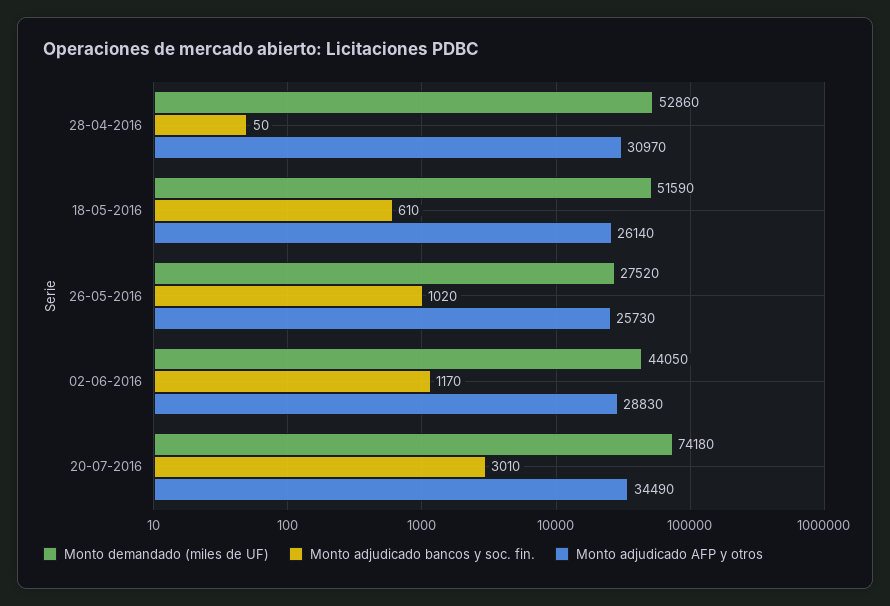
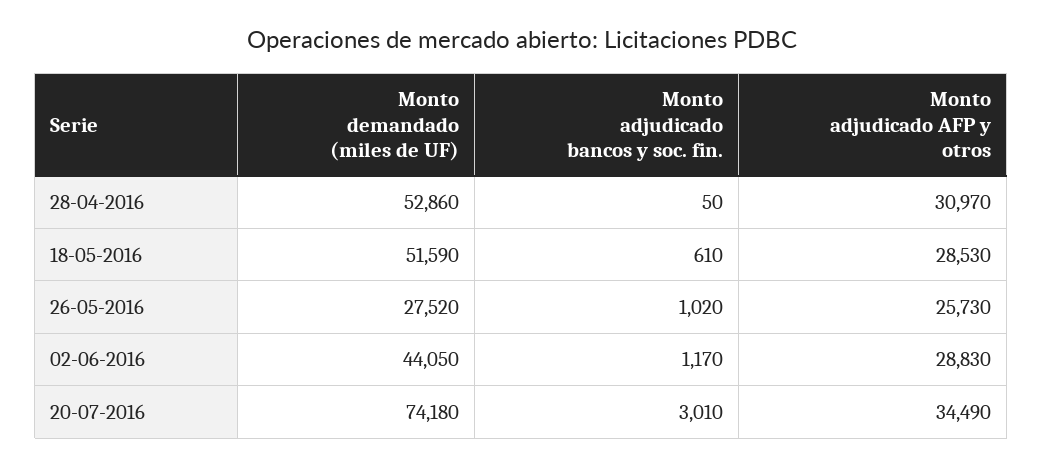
  {
    "Monto demandado (miles de UF)": {
      "28-04-2016": 52860,
      "18-05-2016": 51590,
      "26-05-2016": 27520,
      "02-06-2016": 44050,
      "20-07-2016": 74180
    },
    "Monto adjudicado bancos y soc. fin.": {
      "28-04-2016": 50,
      "18-05-2016": 610,
      "26-05-2016": 1020,
      "02-06-2016": 1170,
      "20-07-2016": 3010
    },
    "Monto adjudicado AFP y otros": {
      "28-04-2016": 30970,
-     "18-05-2016": 26140,
+     "18-05-2016": 28530,
      "26-05-2016": 25730,
      "02-06-2016": 28830,
      "20-07-2016": 34490
    }
  }

